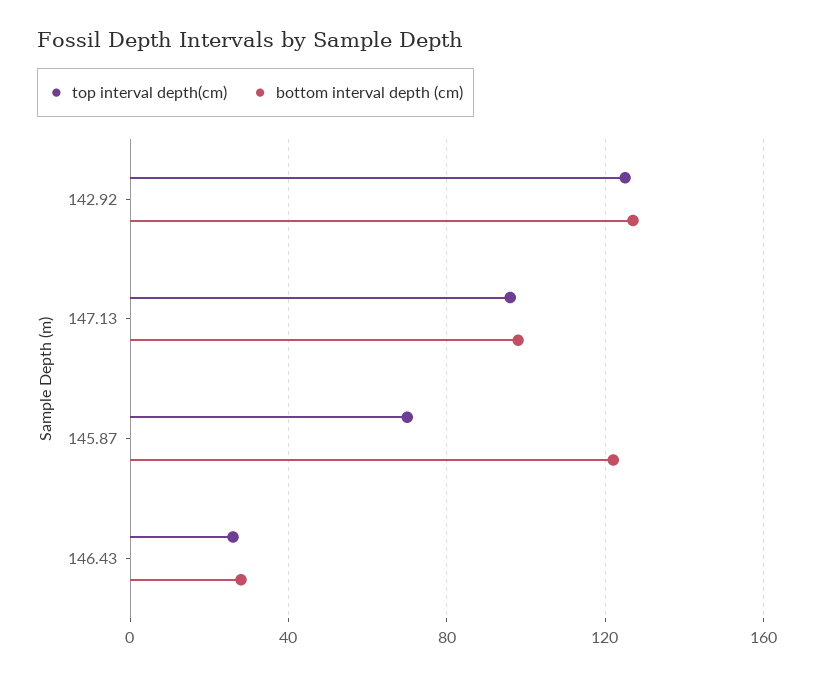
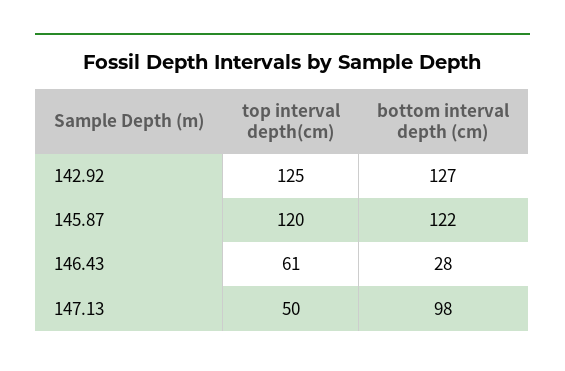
  {
    "top interval depth(cm)": {
      "142.92": 125,
-     "147.13": 95,
+     "147.13": 50,
-     "145.87": 70,
+     "145.87": 120,
-     "146.43": 25
+     "146.43": 61
    },
    "bottom interval depth (cm)": {
      "142.92": 127,
      "147.13": 98,
      "145.87": 122,
      "146.43": 28
    }
  }

